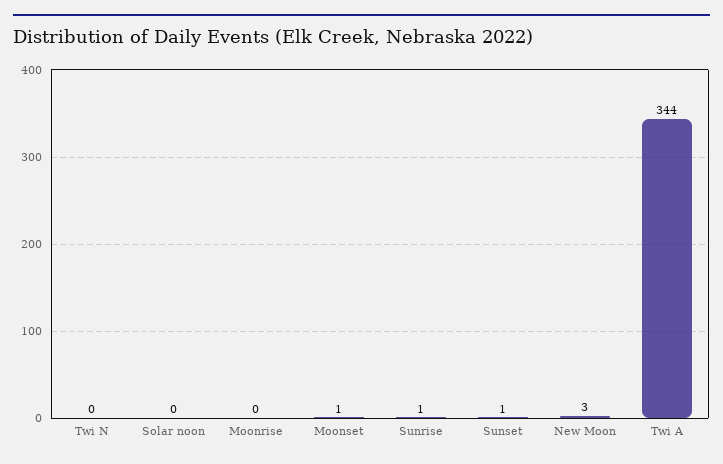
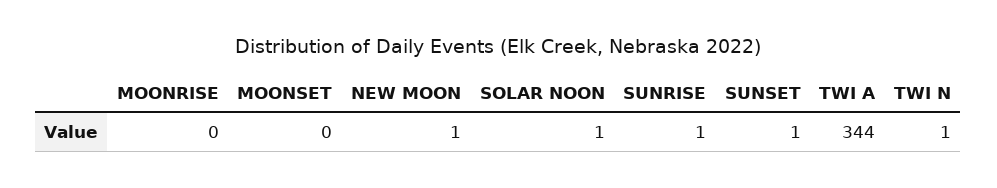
  {
-   "Twi N": 0,
+   "Twi N": 1,
-   "Solar noon": 0,
+   "Solar noon": 1,
    "Moonrise": 0,
-   "Moonset": 1,
+   "Moonset": 0,
    "Sunrise": 1,
    "Sunset": 1,
-   "New Moon": 3,
+   "New Moon": 1,
    "Twi A": 344
  }

